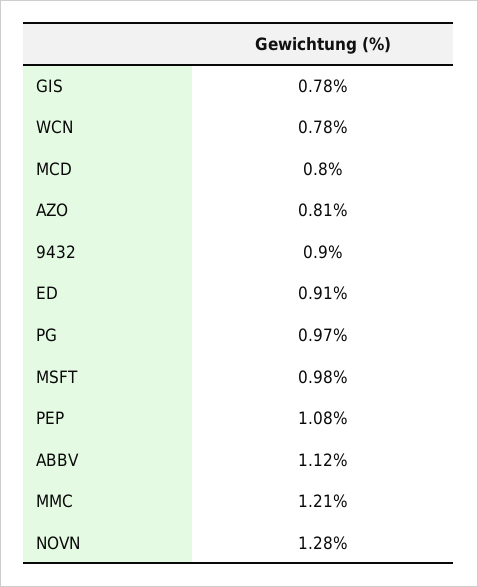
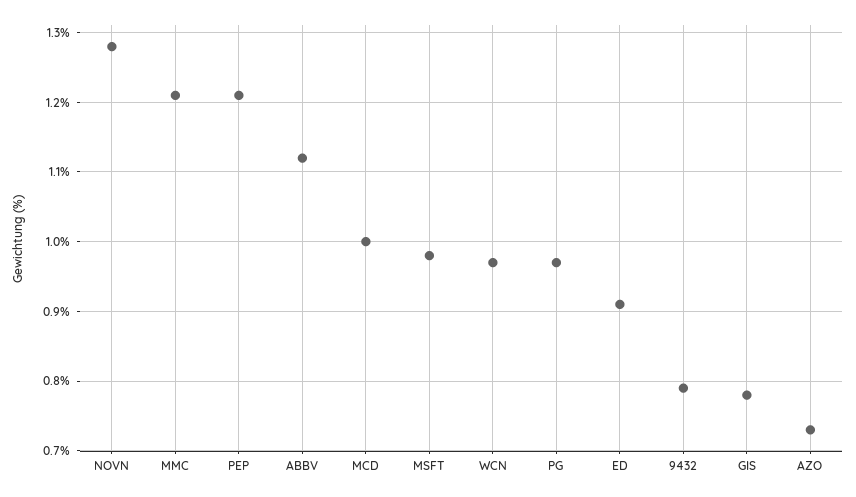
  {
    "GIS": 0.78,
-   "WCN": 0.78,
+   "WCN": 0.97,
-   "MCD": 0.8,
+   "MCD": 1,
-   "AZO": 0.81,
+   "AZO": 0.73,
-   "9432": 0.9,
+   "9432": 0.79,
    "ED": 0.91,
    "PG": 0.97,
    "MSFT": 0.98,
-   "PEP": 1.08,
+   "PEP": 1.21,
    "ABBV": 1.12,
    "MMC": 1.21,
    "NOVN": 1.28
  }

